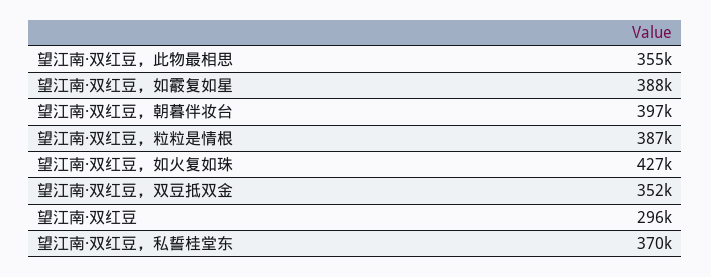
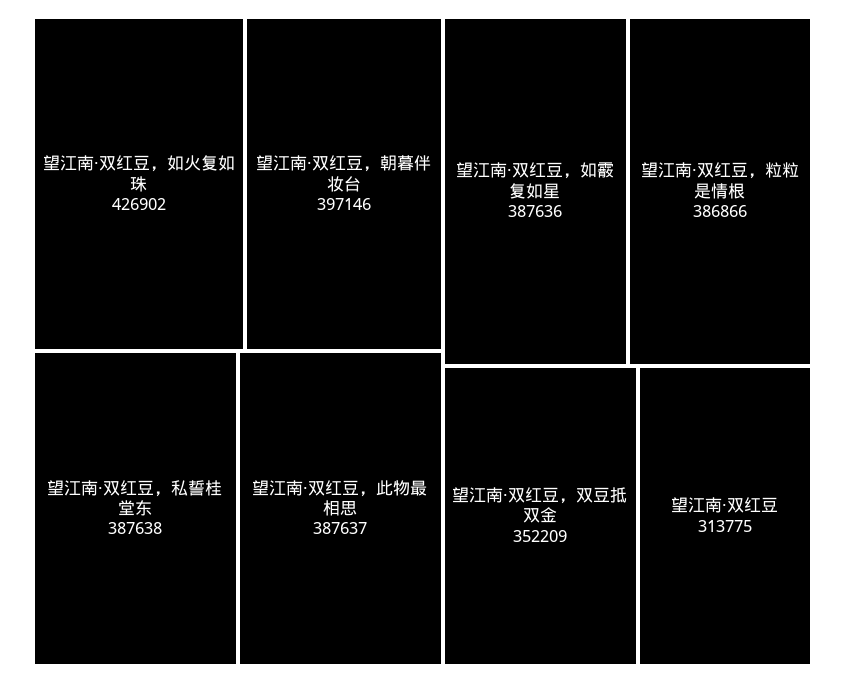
  {
-   "望江南·双红豆，此物最相思": 355000,
+   "望江南·双红豆，此物最相思": 387637,
    "望江南·双红豆，如霰复如星": 387636,
    "望江南·双红豆，朝暮伴妆台": 397146,
    "望江南·双红豆，粒粒是情根": 386866,
    "望江南·双红豆，如火复如珠": 426902,
    "望江南·双红豆，双豆抵双金": 352209,
-   "望江南·双红豆": 296000,
+   "望江南·双红豆": 313775,
-   "望江南·双红豆，私誓桂堂东": 370000
+   "望江南·双红豆，私誓桂堂东": 387638
  }

